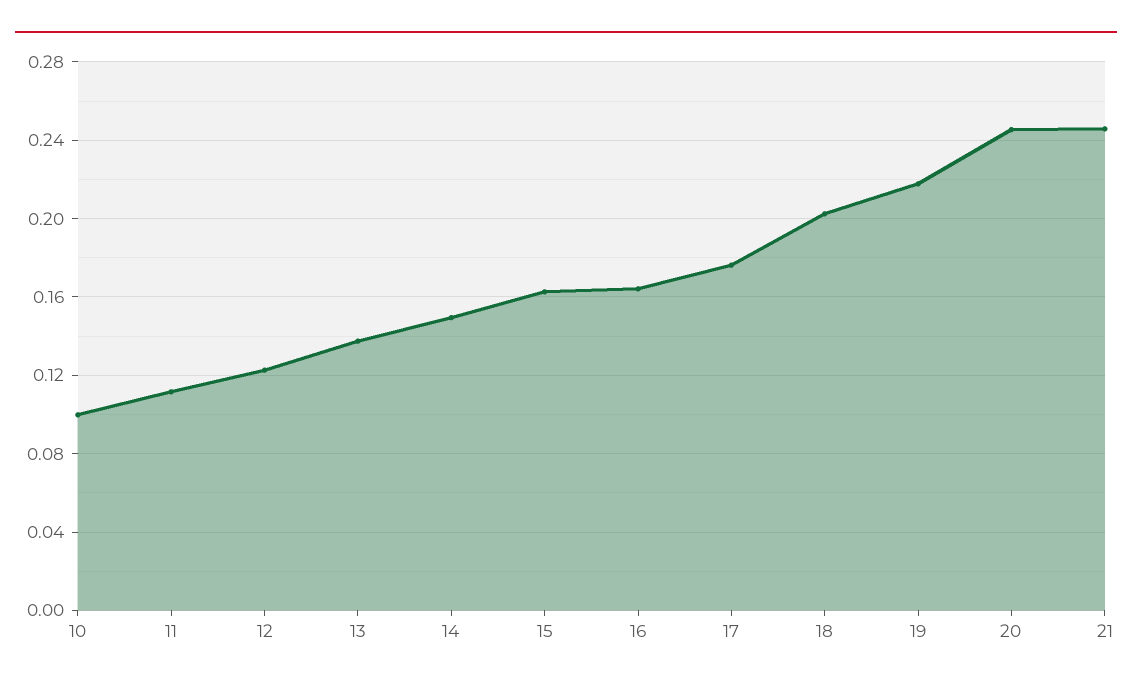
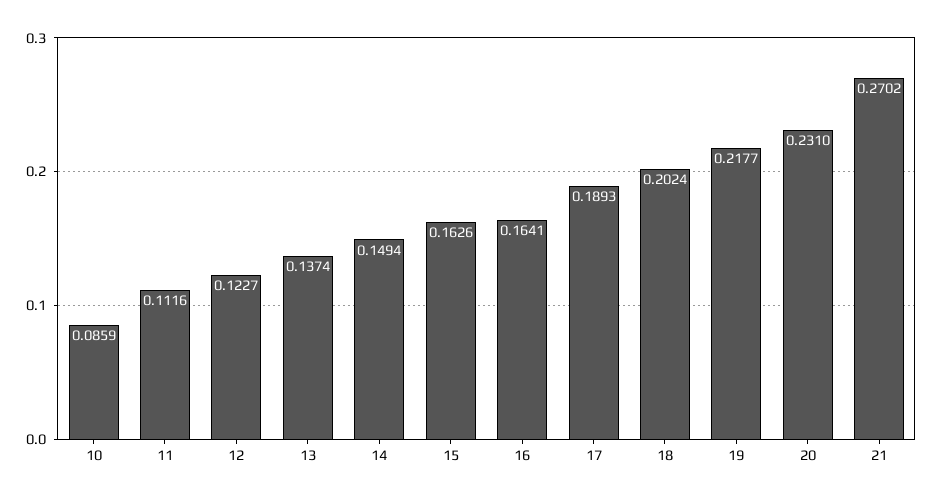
  {
-   "10": 0.1,
+   "10": 0.0859,
    "11": 0.1116,
    "12": 0.1227,
    "13": 0.1374,
    "14": 0.1494,
    "15": 0.1626,
    "16": 0.1641,
-   "17": 0.175,
+   "17": 0.1893,
    "18": 0.2024,
    "19": 0.2177,
-   "20": 0.245,
+   "20": 0.231,
-   "21": 0.245
+   "21": 0.2702
  }

